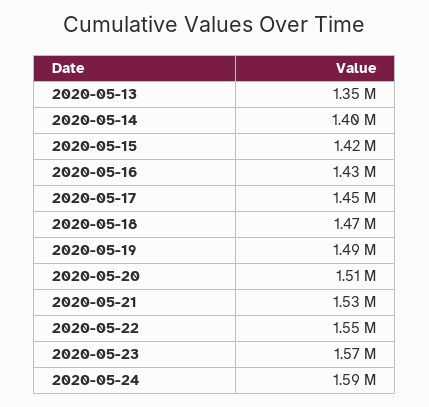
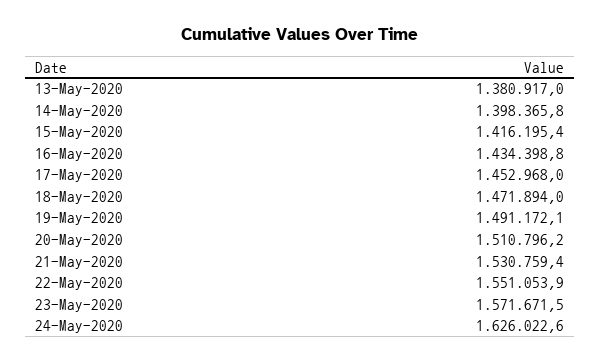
  {
-   "2020-05-13": 1350000,
+   "2020-05-13": 1380917,
    "2020-05-14": 1398365.8,
    "2020-05-15": 1416195.4,
    "2020-05-16": 1434398.8,
    "2020-05-17": 1452968,
    "2020-05-18": 1471894,
    "2020-05-19": 1491172.1,
    "2020-05-20": 1510796.2,
    "2020-05-21": 1530759.4,
    "2020-05-22": 1551053.9,
    "2020-05-23": 1571671.5,
-   "2020-05-24": 1590000
+   "2020-05-24": 1626022.6
  }

